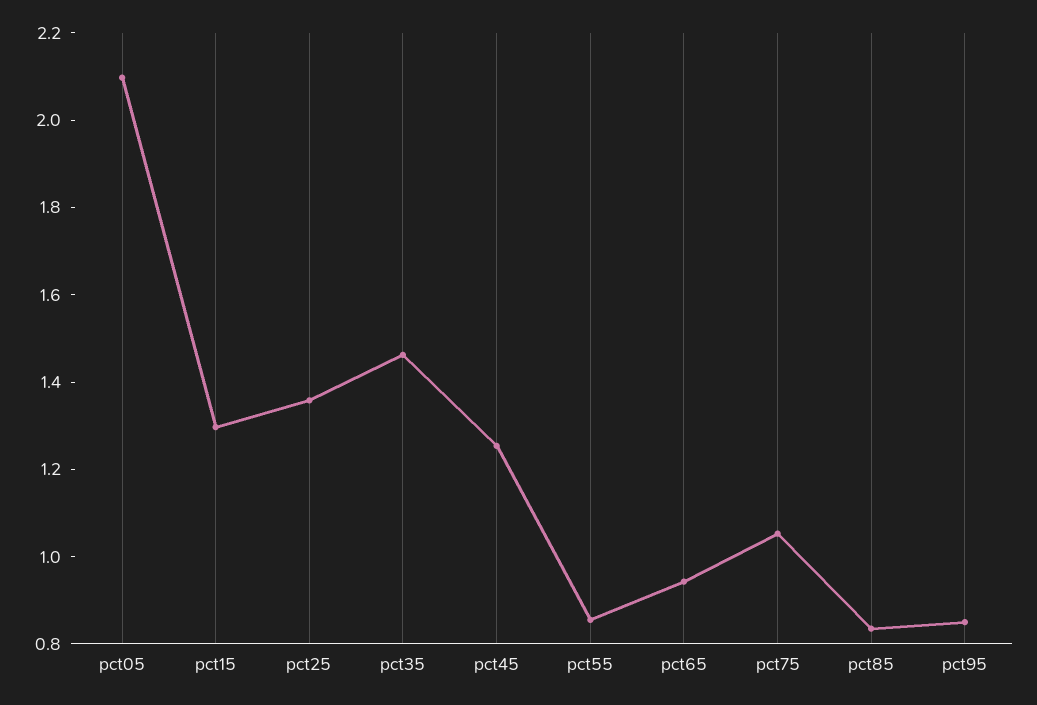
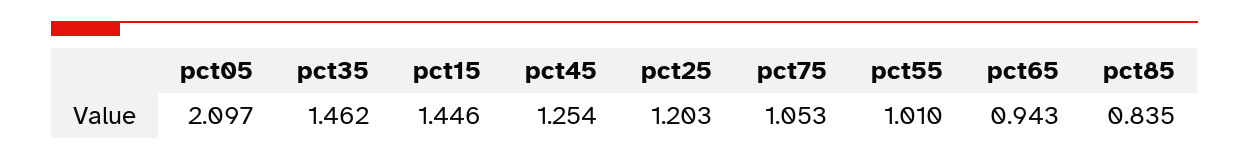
  {
    "pct05": 2.097,
-   "pct15": 1.3,
+   "pct15": 1.446,
-   "pct25": 1.35,
+   "pct25": 1.203,
    "pct35": 1.462,
    "pct45": 1.254,
-   "pct55": 0.85,
+   "pct55": 1.01,
    "pct65": 0.943,
    "pct75": 1.053,
-   "pct85": 0.835,
+   "pct85": 0.835
-   "pct95": 0.85
  }

